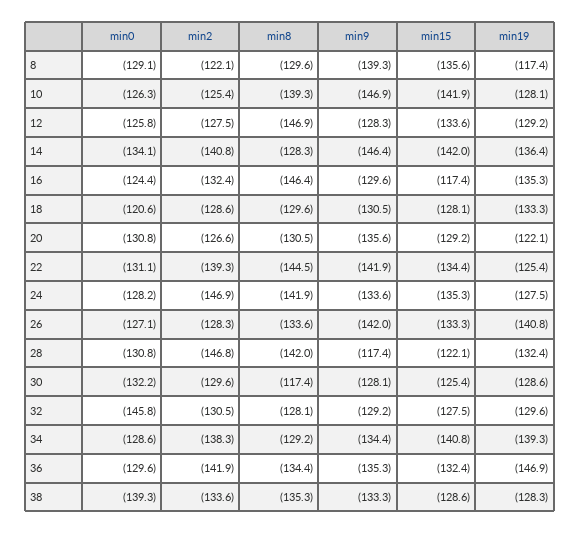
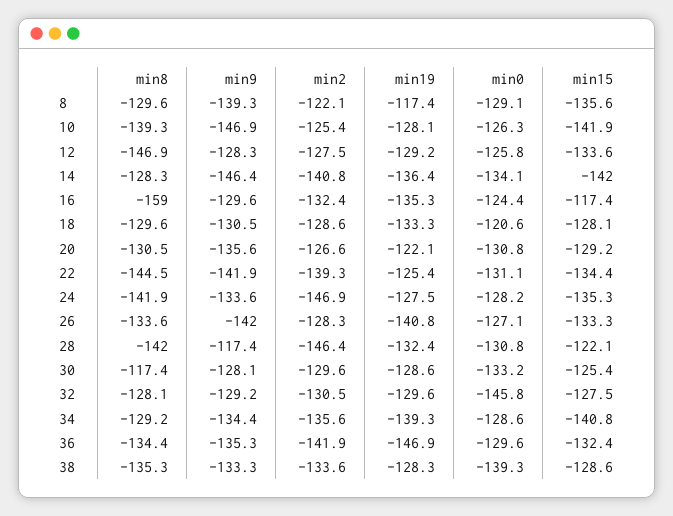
  {
    "min0": {
      "8": -129.1,
      "10": -126.3,
      "12": -125.8,
      "14": -134.1,
      "16": -124.4,
      "18": -120.6,
      "20": -130.8,
      "22": -131.1,
      "24": -128.2,
      "26": -127.1,
      "28": -130.8,
-     "30": -132.2,
+     "30": -133.2,
      "32": -145.8,
      "34": -128.6,
      "36": -129.6,
      "38": -139.3
    },
    "min2": {
      "8": -122.1,
      "10": -125.4,
      "12": -127.5,
      "14": -140.8,
      "16": -132.4,
      "18": -128.6,
      "20": -126.6,
      "22": -139.3,
      "24": -146.9,
      "26": -128.3,
-     "28": -146.8,
+     "28": -146.4,
      "30": -129.6,
      "32": -130.5,
-     "34": -138.3,
+     "34": -135.6,
      "36": -141.9,
      "38": -133.6
    },
    "min8": {
      "8": -129.6,
      "10": -139.3,
      "12": -146.9,
      "14": -128.3,
-     "16": -146.4,
+     "16": -159,
      "18": -129.6,
      "20": -130.5,
      "22": -144.5,
      "24": -141.9,
      "26": -133.6,
      "28": -142,
      "30": -117.4,
      "32": -128.1,
      "34": -129.2,
      "36": -134.4,
      "38": -135.3
    },
    "min9": {
      "8": -139.3,
      "10": -146.9,
      "12": -128.3,
      "14": -146.4,
      "16": -129.6,
      "18": -130.5,
      "20": -135.6,
      "22": -141.9,
      "24": -133.6,
      "26": -142,
      "28": -117.4,
      "30": -128.1,
      "32": -129.2,
      "34": -134.4,
      "36": -135.3,
      "38": -133.3
    },
    "min15": {
      "8": -135.6,
      "10": -141.9,
      "12": -133.6,
      "14": -142,
      "16": -117.4,
      "18": -128.1,
      "20": -129.2,
      "22": -134.4,
      "24": -135.3,
      "26": -133.3,
      "28": -122.1,
      "30": -125.4,
      "32": -127.5,
      "34": -140.8,
      "36": -132.4,
      "38": -128.6
    },
    "min19": {
      "8": -117.4,
      "10": -128.1,
      "12": -129.2,
      "14": -136.4,
      "16": -135.3,
      "18": -133.3,
      "20": -122.1,
      "22": -125.4,
      "24": -127.5,
      "26": -140.8,
      "28": -132.4,
      "30": -128.6,
      "32": -129.6,
      "34": -139.3,
      "36": -146.9,
      "38": -128.3
    }
  }

